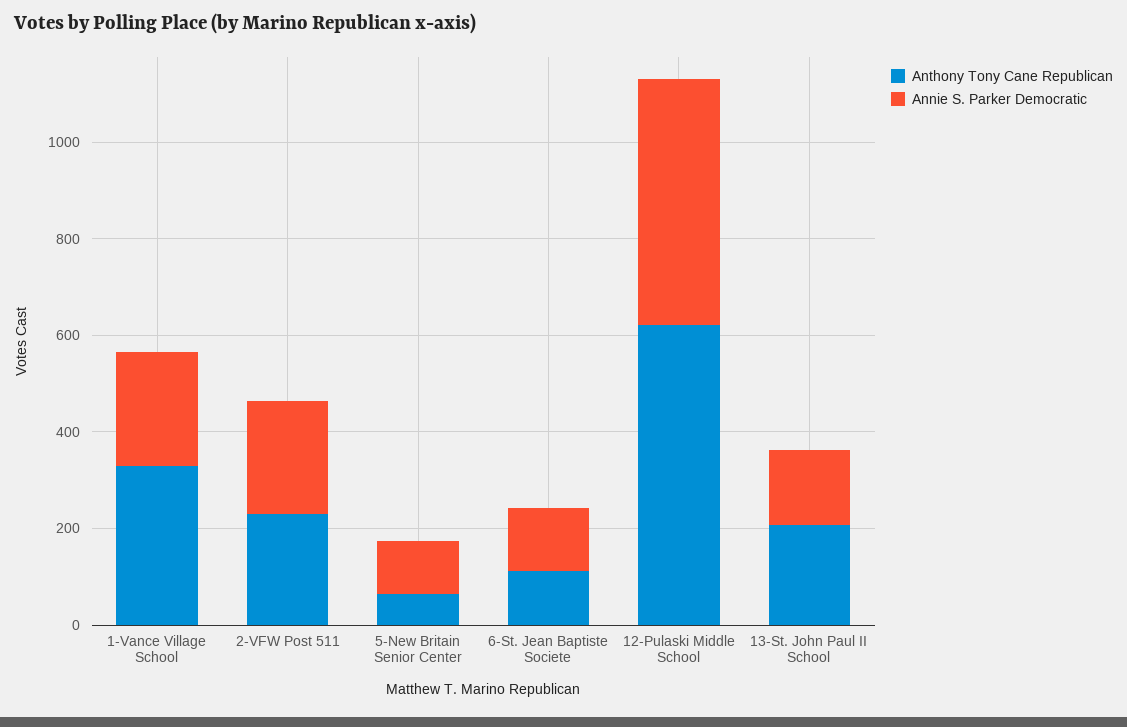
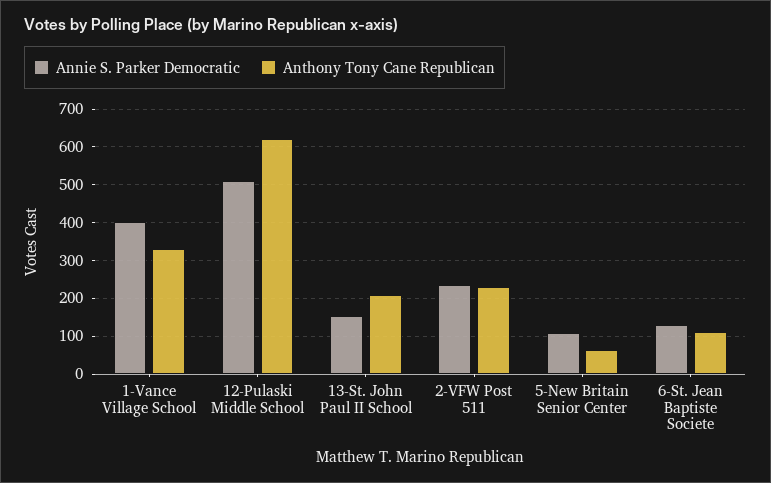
  {
    "Anthony Tony Cane Republican": {
      "1-Vance Village School": 340,
      "2-VFW Post 511": 240,
      "5-New Britain Senior Center": 60,
      "6-St. Jean Baptiste Societe": 120,
      "12-Pulaski Middle School": 620,
      "13-St. John Paul II School": 200
    },
    "Annie S. Parker Democratic": {
-     "1-Vance Village School": 250,
+     "1-Vance Village School": 400,
      "2-VFW Post 511": 240,
      "5-New Britain Senior Center": 100,
      "6-St. Jean Baptiste Societe": 140,
      "12-Pulaski Middle School": 520,
      "13-St. John Paul II School": 160
    }
  }

